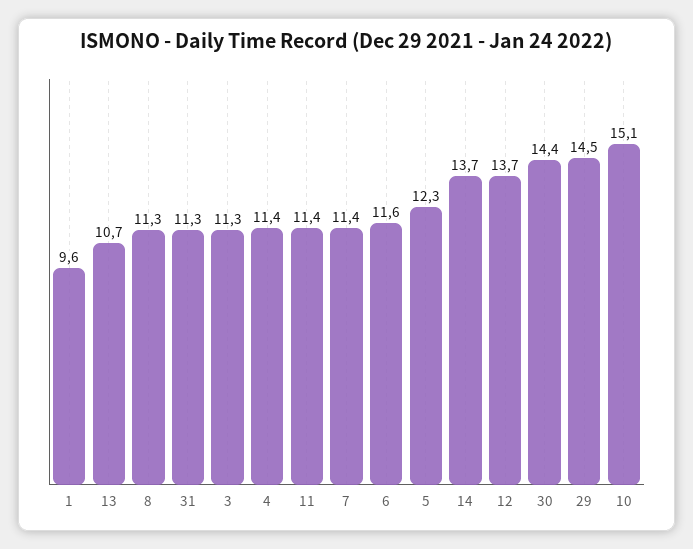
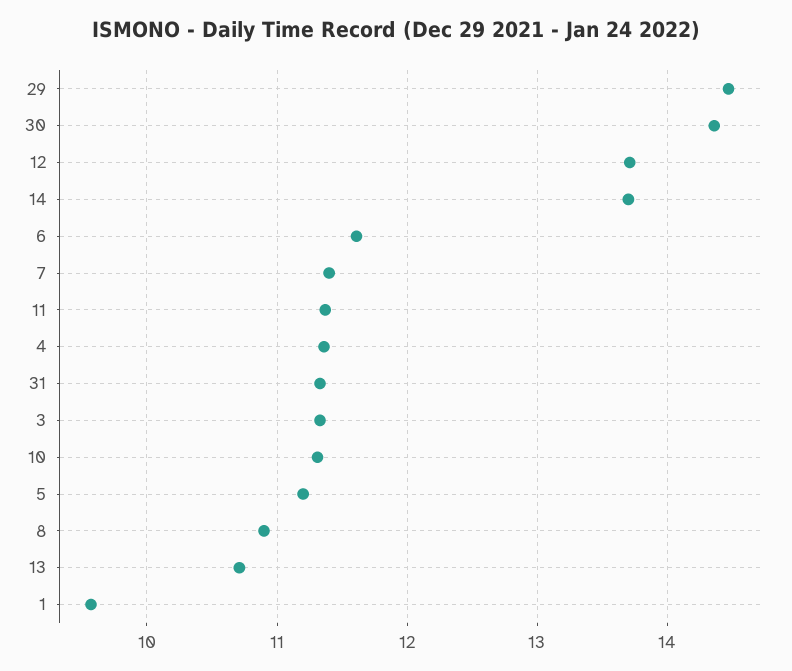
  {
    "1": 9.6,
    "13": 10.7,
-   "8": 11.3,
+   "8": 10.9,
    "31": 11.3,
    "3": 11.3,
    "4": 11.4,
    "11": 11.4,
    "7": 11.4,
    "6": 11.6,
-   "5": 12.3,
+   "5": 11.2,
    "14": 13.7,
    "12": 13.7,
    "30": 14.4,
    "29": 14.5,
-   "10": 15.1
+   "10": 11.3
  }

